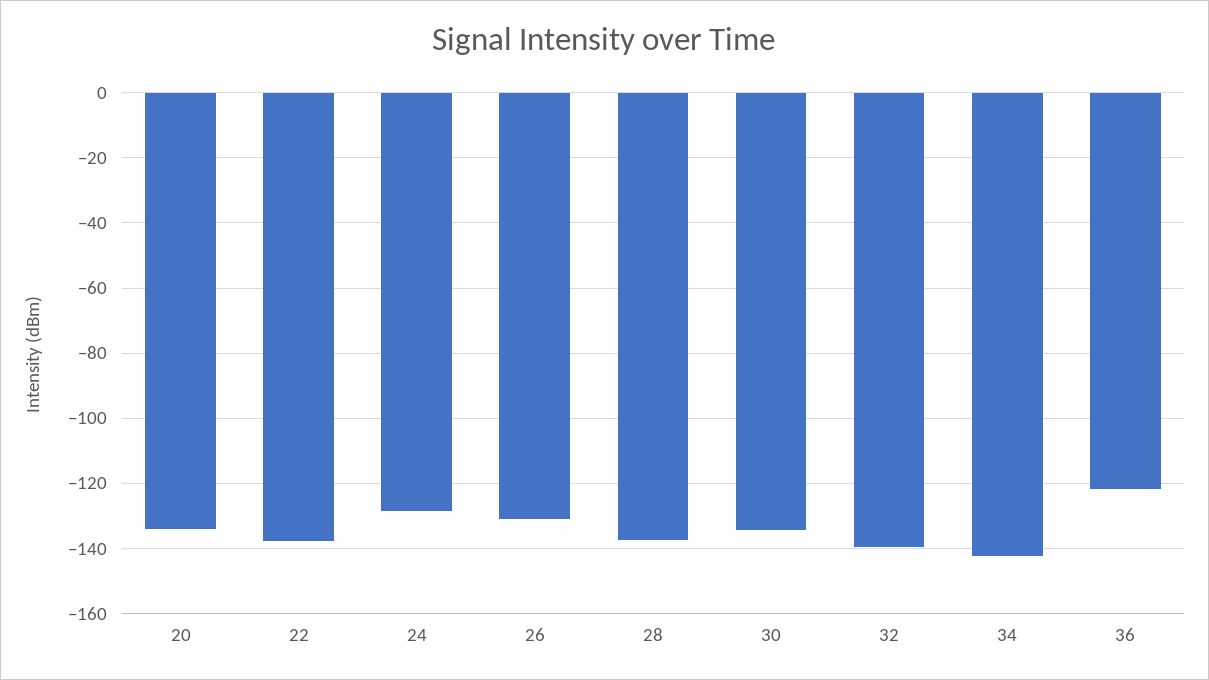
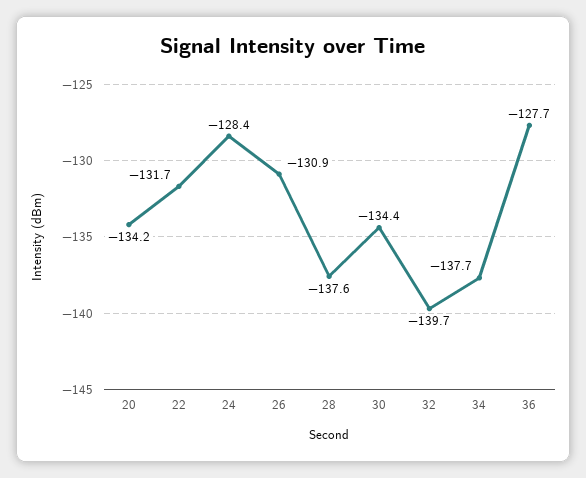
  {
    "20": -134.2,
-   "22": -138,
+   "22": -131.7,
    "24": -128.4,
    "26": -130.9,
    "28": -137.6,
    "30": -134.4,
    "32": -139.7,
-   "34": -142,
+   "34": -137.7,
-   "36": -122
+   "36": -127.7
  }

